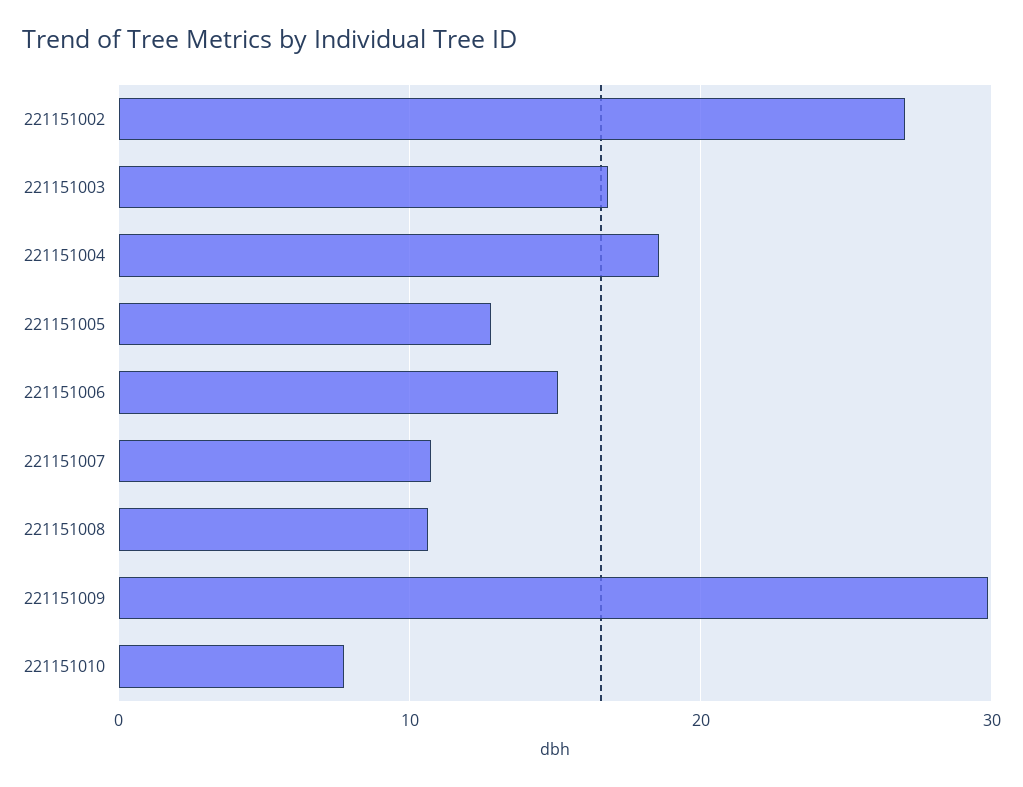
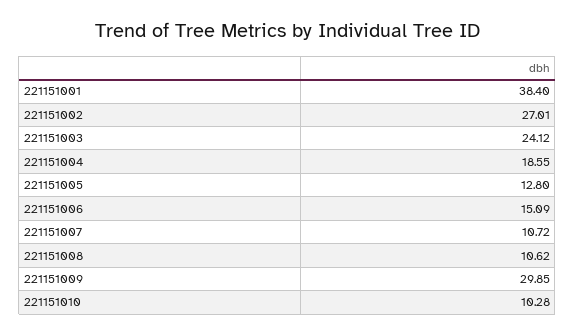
  {
    "221151002": 27.01,
-   "221151003": 17,
+   "221151003": 24.12,
    "221151004": 18.55,
    "221151005": 12.8,
    "221151006": 15.09,
    "221151007": 10.72,
    "221151008": 10.62,
    "221151009": 29.85,
-   "221151010": 8
+   "221151010": 10.28,
+   "221151001": 38.4
  }

